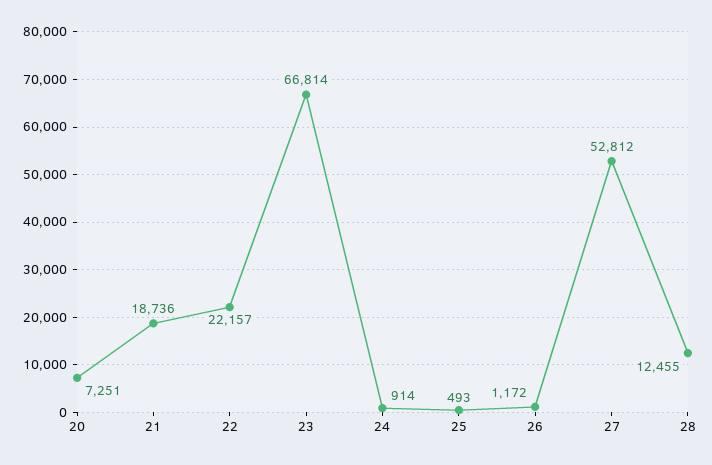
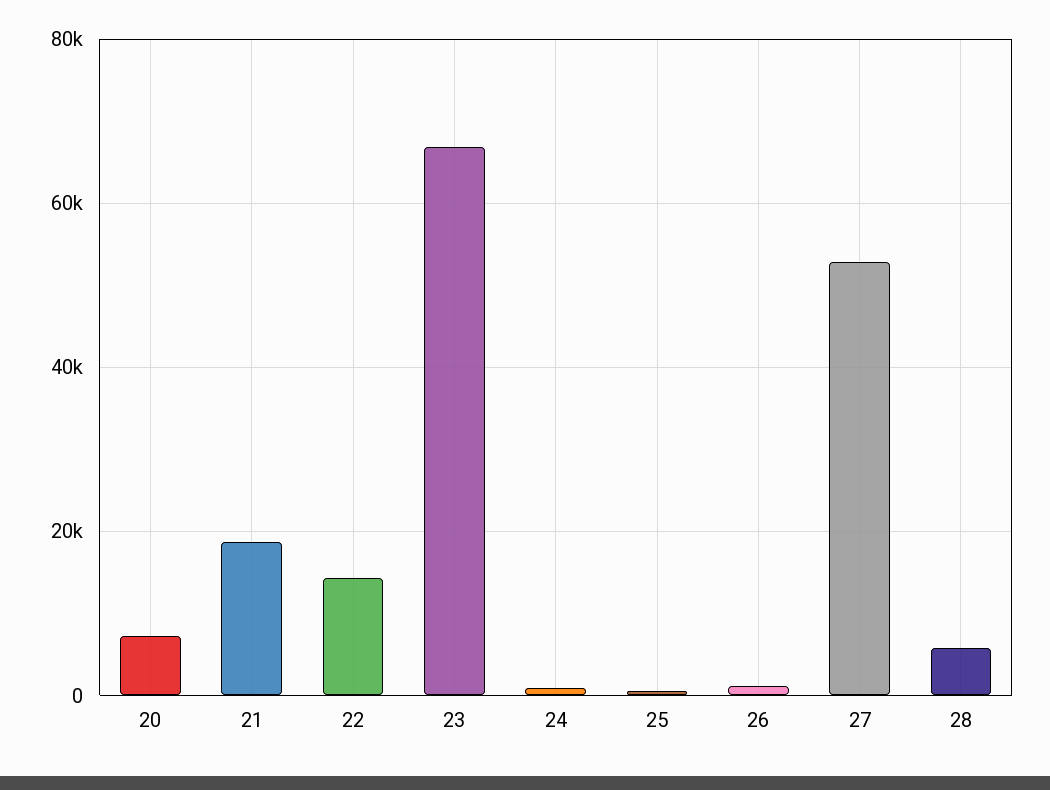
  {
    "20": 7251,
    "21": 18736,
-   "22": 22157,
+   "22": 14000,
    "23": 66814,
    "24": 914,
    "25": 493,
    "26": 1172,
    "27": 52812,
-   "28": 12455
+   "28": 6000
  }

